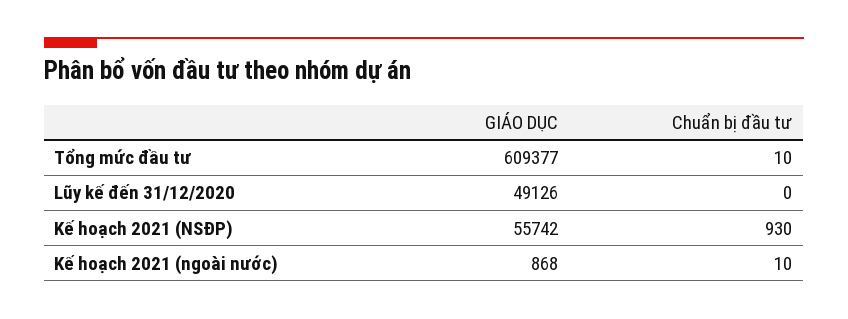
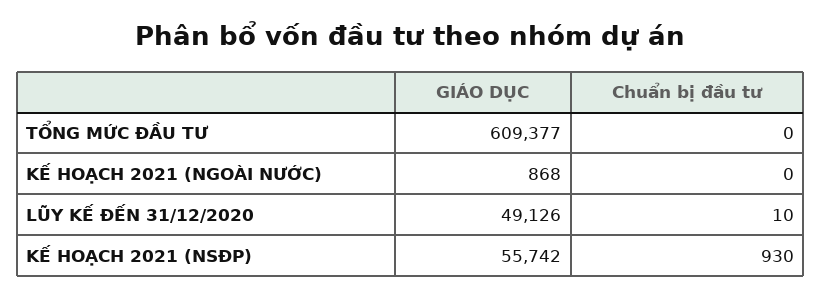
  {
    "GIÁO DỤC": {
      "Tổng mức đầu tư": 609377,
      "Lũy kế đến 31/12/2020": 49126,
      "Kế hoạch 2021 (NSĐP)": 55742,
      "Kế hoạch 2021 (ngoài nước)": 868
    },
    "Chuẩn bị đầu tư": {
-     "Tổng mức đầu tư": 10,
+     "Tổng mức đầu tư": 0,
-     "Lũy kế đến 31/12/2020": 0,
+     "Lũy kế đến 31/12/2020": 10,
      "Kế hoạch 2021 (NSĐP)": 930,
-     "Kế hoạch 2021 (ngoài nước)": 10
+     "Kế hoạch 2021 (ngoài nước)": 0
    }
  }

